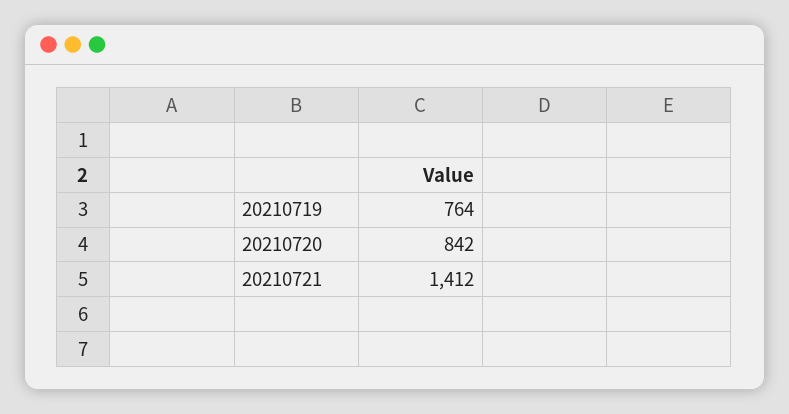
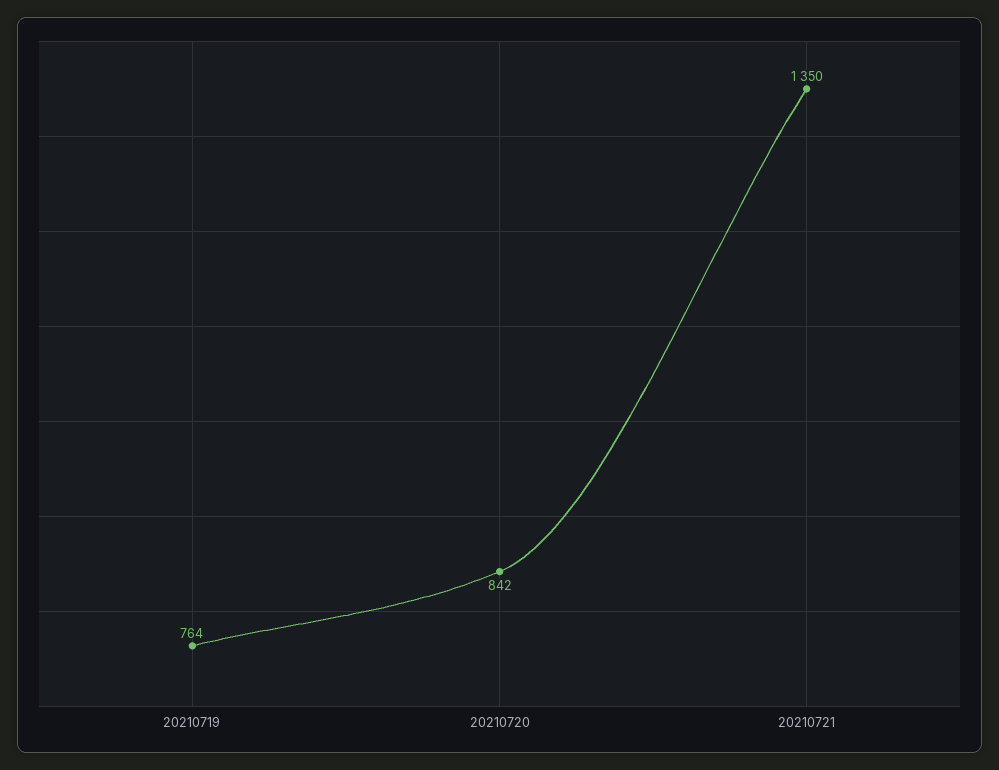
  {
    "20210719": 764,
    "20210720": 842,
-   "20210721": 1412
+   "20210721": 1350
  }

